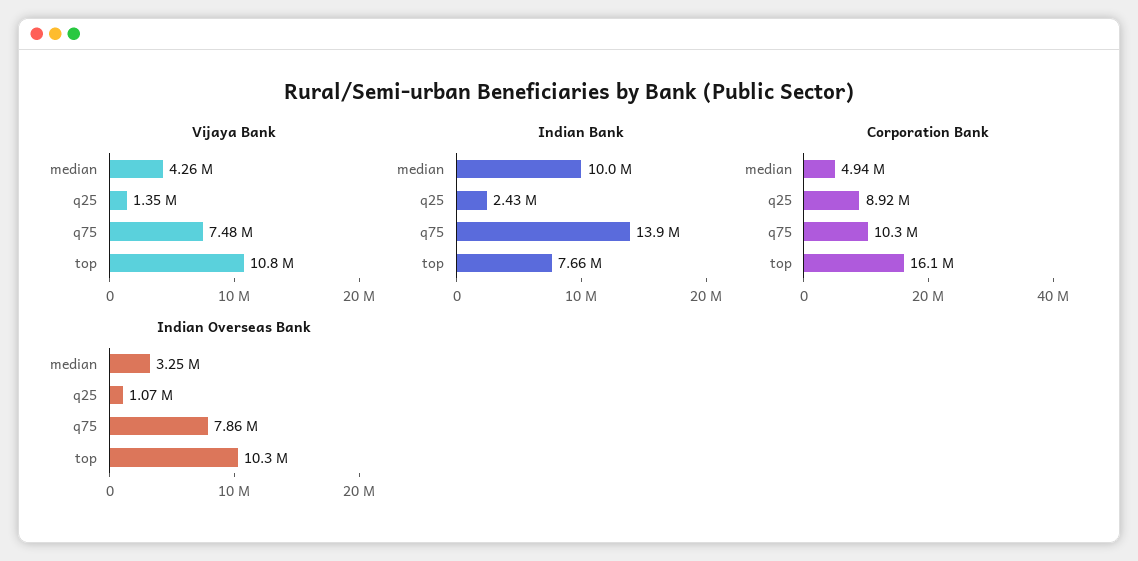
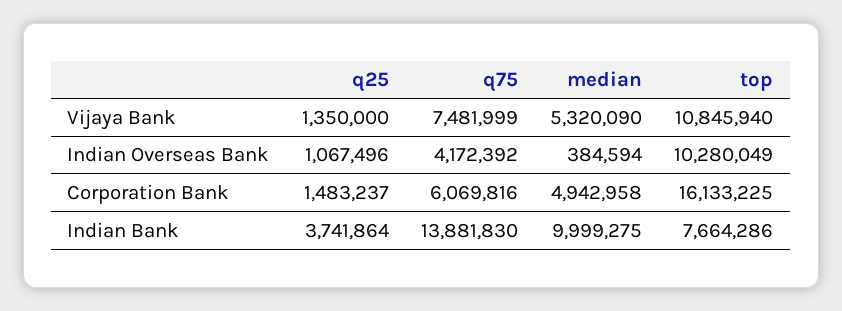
  {
    "Vijaya Bank": {
-     "median": 4260000,
+     "median": 5320090,
      "q25": 1350000,
      "q75": 7481999,
      "top": 10845940
    },
    "Indian Bank": {
      "median": 9999275,
-     "q25": 2430000,
+     "q25": 3741864,
      "q75": 13881830,
      "top": 7664286
    },
    "Corporation Bank": {
      "median": 4942958,
-     "q25": 8920000,
+     "q25": 1483237,
-     "q75": 10300000,
+     "q75": 6069816,
      "top": 16133225
    },
    "Indian Overseas Bank": {
-     "median": 3250000,
+     "median": 384594,
      "q25": 1067496,
-     "q75": 7860000,
+     "q75": 4172392,
      "top": 10280049
    }
  }

